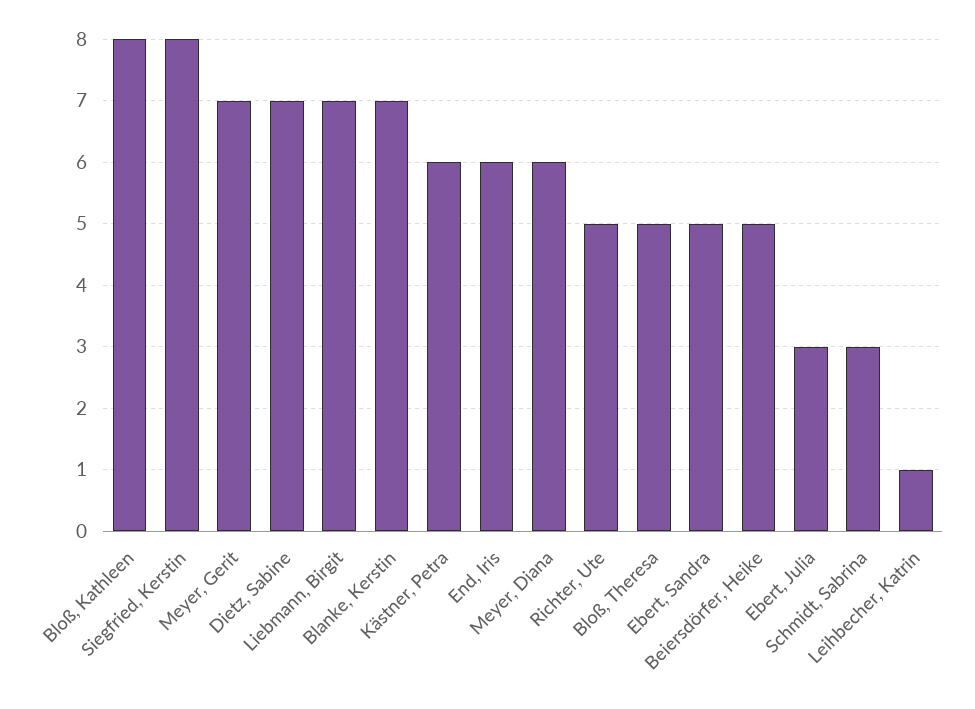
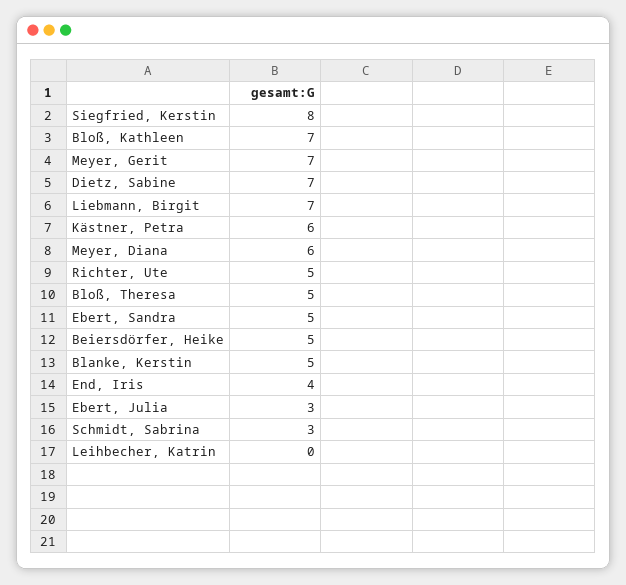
  {
-   "Bloß, Kathleen": 8,
+   "Bloß, Kathleen": 7,
    "Siegfried, Kerstin": 8,
    "Meyer, Gerit": 7,
    "Dietz, Sabine": 7,
    "Liebmann, Birgit": 7,
-   "Blanke, Kerstin": 7,
+   "Blanke, Kerstin": 5,
    "Kästner, Petra": 6,
-   "End, Iris": 6,
+   "End, Iris": 4,
    "Meyer, Diana": 6,
    "Richter, Ute": 5,
    "Bloß, Theresa": 5,
    "Ebert, Sandra": 5,
    "Beiersdörfer, Heike": 5,
    "Ebert, Julia": 3,
    "Schmidt, Sabrina": 3,
-   "Leihbecher, Katrin": 1
+   "Leihbecher, Katrin": 0
  }

